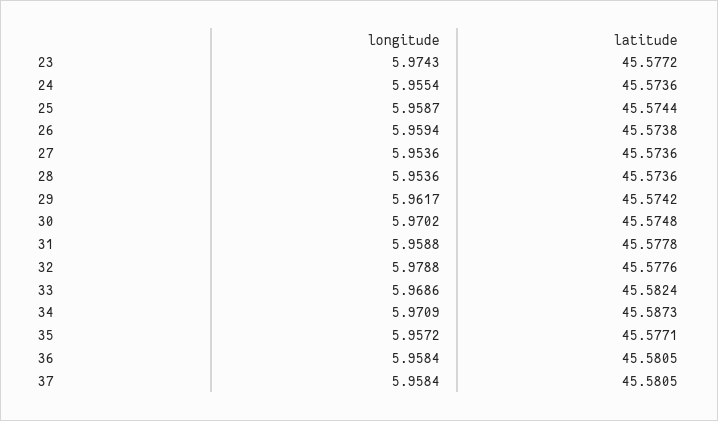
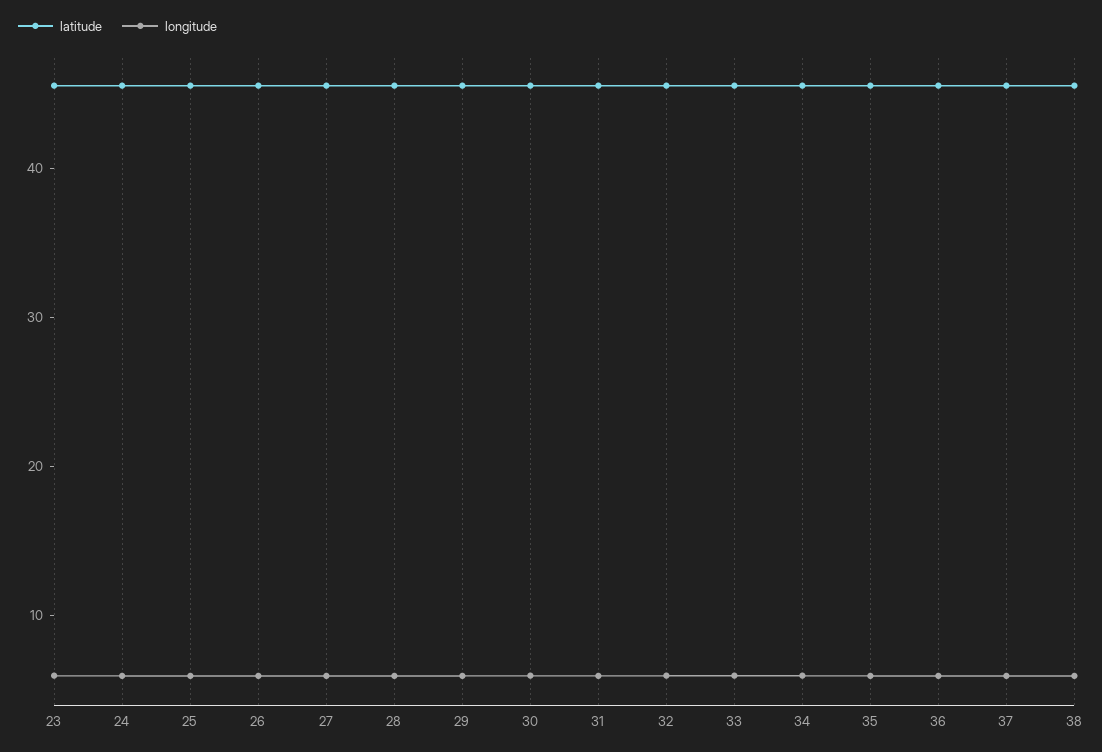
  {
    "longitude": {
      "23": 5.9743,
      "24": 5.9554,
      "25": 5.9587,
      "26": 5.9594,
      "27": 5.9536,
      "28": 5.9536,
      "29": 5.9617,
      "30": 5.9702,
      "31": 5.9588,
      "32": 5.9788,
      "33": 5.9686,
      "34": 5.9709,
      "35": 5.9572,
      "36": 5.9584,
-     "37": 5.9584
+     "37": 5.9584,
+     "38": 6
    },
    "latitude": {
      "23": 45.5772,
      "24": 45.5736,
      "25": 45.5744,
      "26": 45.5738,
      "27": 45.5736,
      "28": 45.5736,
      "29": 45.5742,
      "30": 45.5748,
      "31": 45.5778,
      "32": 45.5776,
      "33": 45.5824,
      "34": 45.5873,
      "35": 45.5771,
      "36": 45.5805,
-     "37": 45.5805
+     "37": 45.5805,
+     "38": 46
    }
  }

